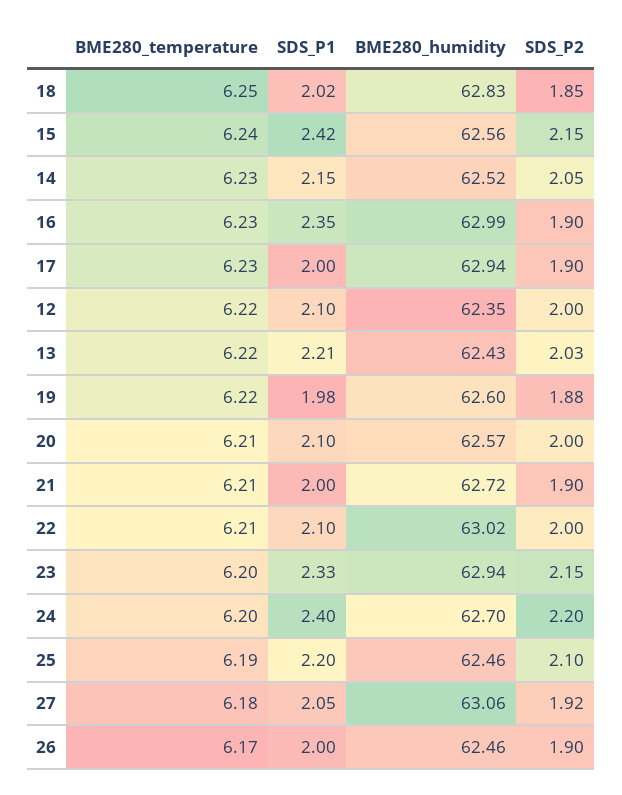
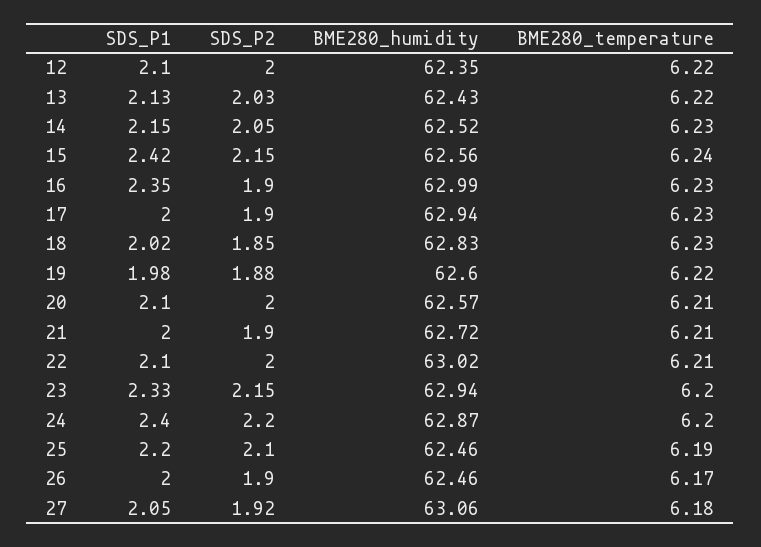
  {
    "BME280_temperature": {
-     "18": 6.25,
+     "18": 6.23,
      "15": 6.24,
      "14": 6.23,
      "16": 6.23,
      "17": 6.23,
      "12": 6.22,
      "13": 6.22,
      "19": 6.22,
      "20": 6.21,
      "21": 6.21,
      "22": 6.21,
      "23": 6.2,
      "24": 6.2,
      "25": 6.19,
      "27": 6.18,
      "26": 6.17
    },
    "SDS_P1": {
      "18": 2.02,
      "15": 2.42,
      "14": 2.15,
      "16": 2.35,
      "17": 2,
      "12": 2.1,
-     "13": 2.21,
+     "13": 2.13,
      "19": 1.98,
      "20": 2.1,
      "21": 2,
      "22": 2.1,
      "23": 2.33,
      "24": 2.4,
      "25": 2.2,
      "27": 2.05,
      "26": 2
    },
    "BME280_humidity": {
      "18": 62.83,
      "15": 62.56,
      "14": 62.52,
      "16": 62.99,
      "17": 62.94,
      "12": 62.35,
      "13": 62.43,
      "19": 62.6,
      "20": 62.57,
      "21": 62.72,
      "22": 63.02,
      "23": 62.94,
-     "24": 62.7,
+     "24": 62.87,
      "25": 62.46,
      "27": 63.06,
      "26": 62.46
    },
    "SDS_P2": {
      "18": 1.85,
      "15": 2.15,
      "14": 2.05,
      "16": 1.9,
      "17": 1.9,
      "12": 2,
      "13": 2.03,
      "19": 1.88,
      "20": 2,
      "21": 1.9,
      "22": 2,
      "23": 2.15,
      "24": 2.2,
      "25": 2.1,
      "27": 1.92,
      "26": 1.9
    }
  }

